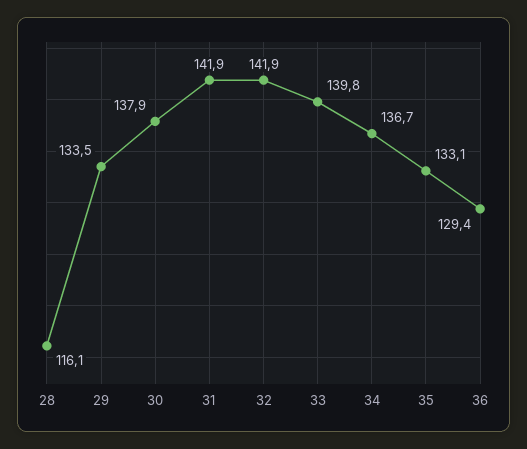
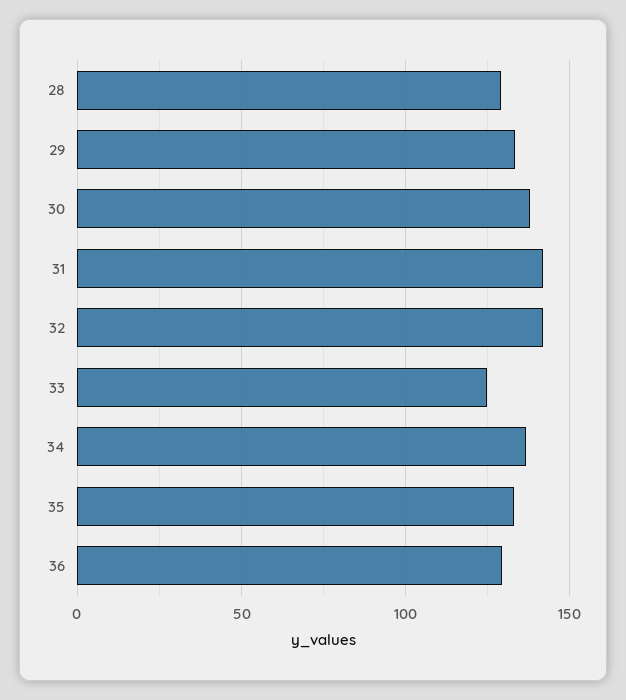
  {
-   "28": 116.1,
+   "28": 130,
    "29": 133.5,
    "30": 137.9,
    "31": 141.9,
    "32": 141.9,
-   "33": 139.8,
+   "33": 125,
    "34": 136.7,
    "35": 133.1,
    "36": 129.4
  }

